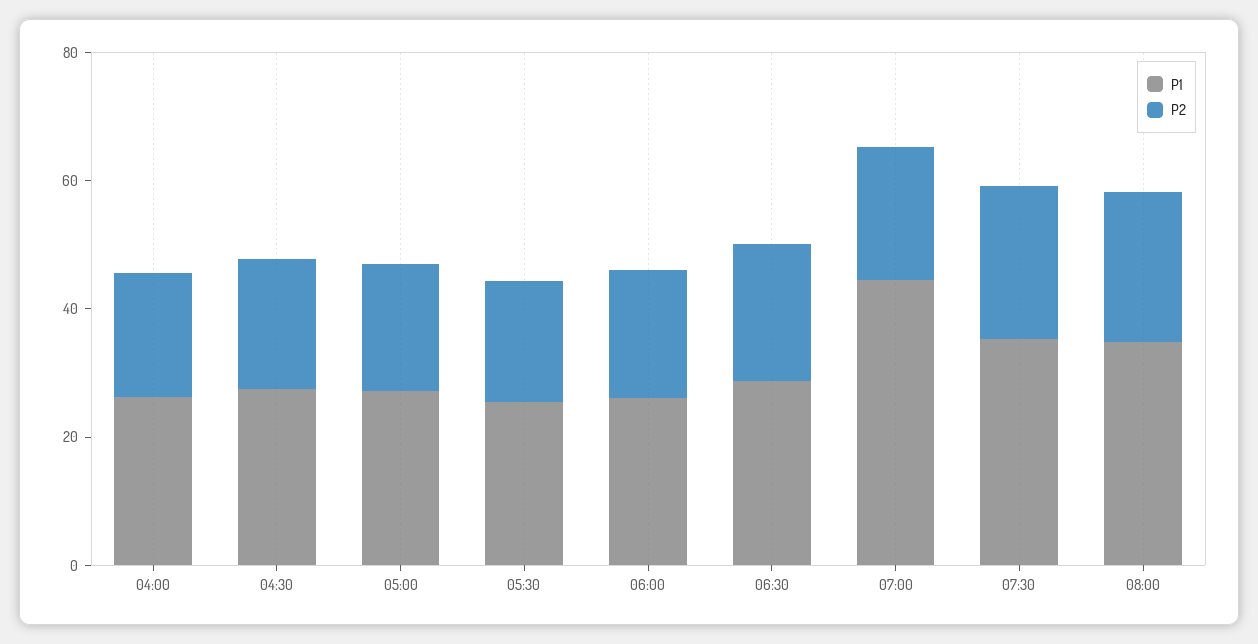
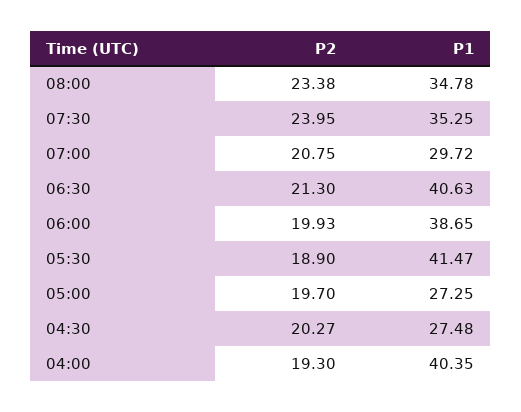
  {
    "P1": {
-     "04:00": 25,
+     "04:00": 40.35,
      "04:30": 27.48,
      "05:00": 27.25,
-     "05:30": 25,
+     "05:30": 41.47,
-     "06:00": 25,
+     "06:00": 38.65,
-     "06:30": 30,
+     "06:30": 40.63,
-     "07:00": 45,
+     "07:00": 29.72,
      "07:30": 35.25,
      "08:00": 34.78
    },
    "P2": {
      "04:00": 19.3,
      "04:30": 20.27,
      "05:00": 19.7,
      "05:30": 18.9,
      "06:00": 19.93,
      "06:30": 21.3,
      "07:00": 20.75,
      "07:30": 23.95,
      "08:00": 23.38
    }
  }

